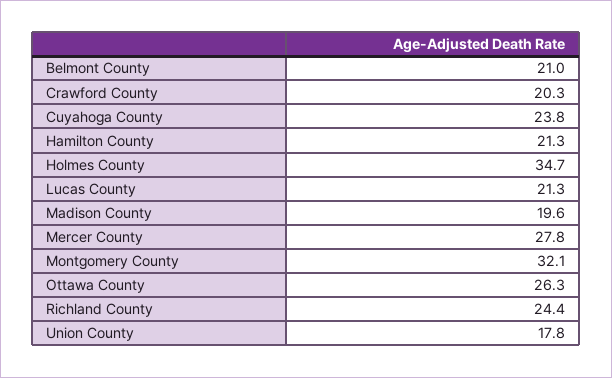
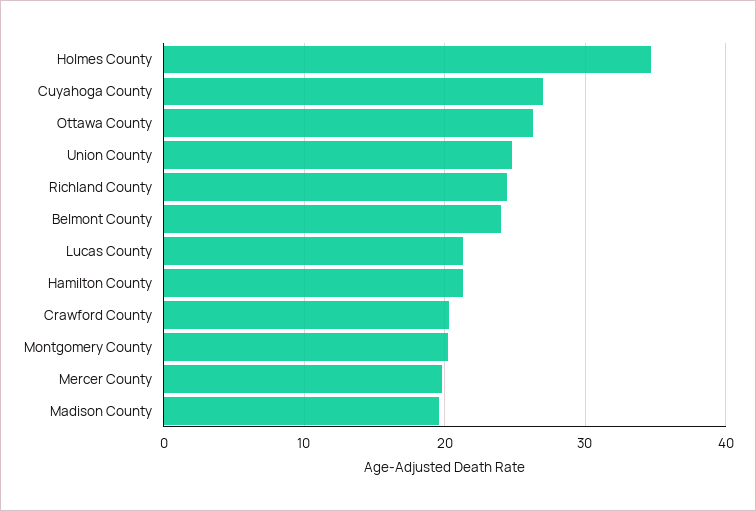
  {
-   "Belmont County": 21,
+   "Belmont County": 24,
    "Crawford County": 20.3,
-   "Cuyahoga County": 23.8,
+   "Cuyahoga County": 27,
    "Hamilton County": 21.3,
    "Holmes County": 34.7,
    "Lucas County": 21.3,
    "Madison County": 19.6,
-   "Mercer County": 27.8,
+   "Mercer County": 20,
-   "Montgomery County": 32.1,
+   "Montgomery County": 20,
    "Ottawa County": 26.3,
    "Richland County": 24.4,
-   "Union County": 17.8
+   "Union County": 25
  }

